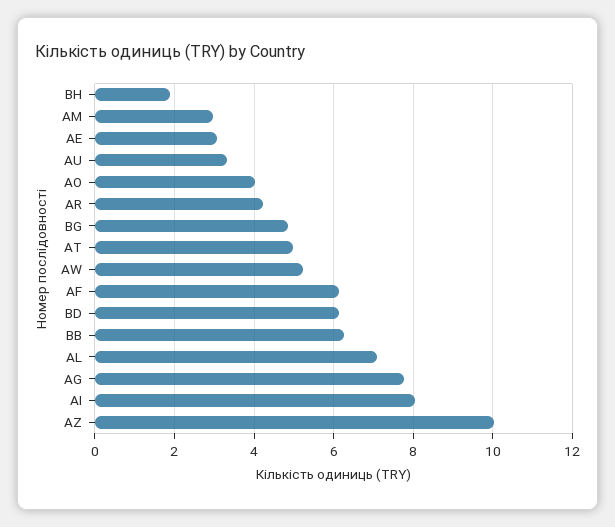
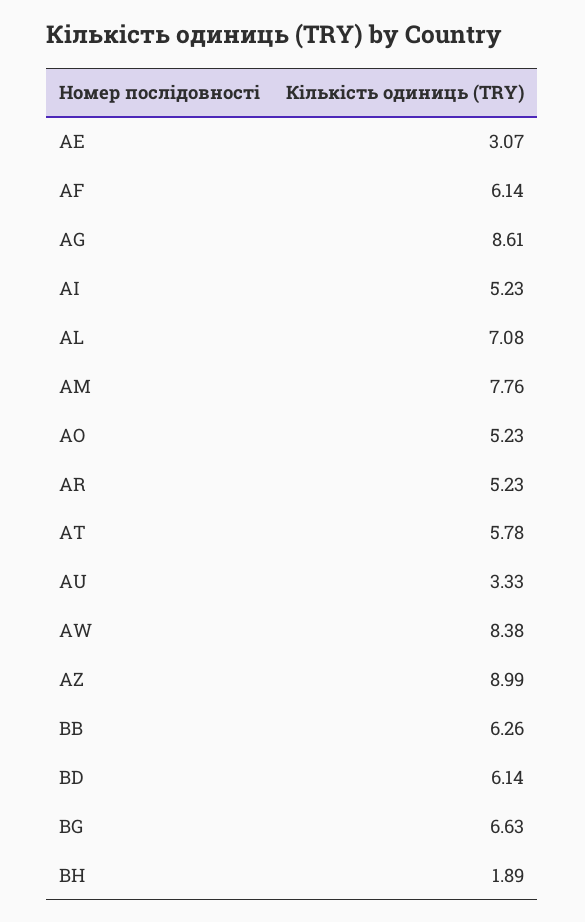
  {
    "BH": 1.89,
-   "AM": 3,
+   "AM": 7.76,
    "AE": 3.07,
    "AU": 3.33,
-   "AO": 4,
+   "AO": 5.23,
-   "AR": 4.2,
+   "AR": 5.23,
-   "BG": 4.8,
+   "BG": 6.63,
-   "AT": 5,
+   "AT": 5.78,
-   "AW": 5.2,
+   "AW": 8.38,
    "AF": 6.14,
    "BD": 6.14,
    "BB": 6.26,
    "AL": 7.08,
-   "AG": 7.8,
+   "AG": 8.61,
-   "AI": 8,
+   "AI": 5.23,
-   "AZ": 10
+   "AZ": 8.99
  }

